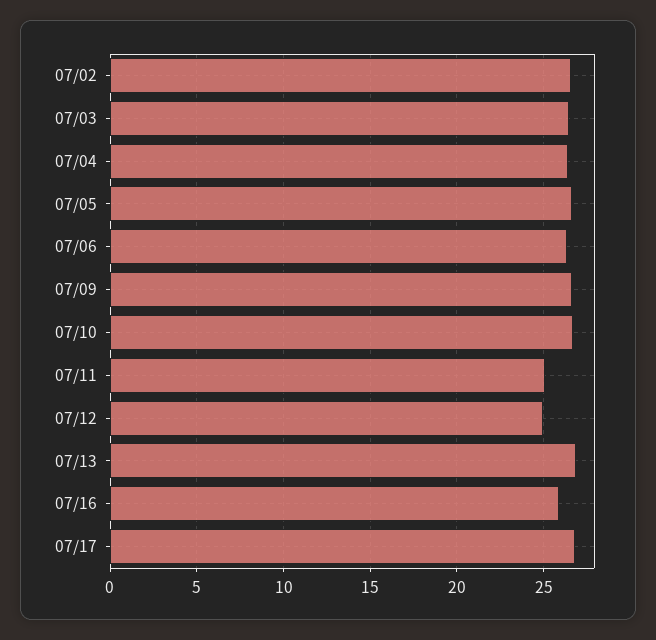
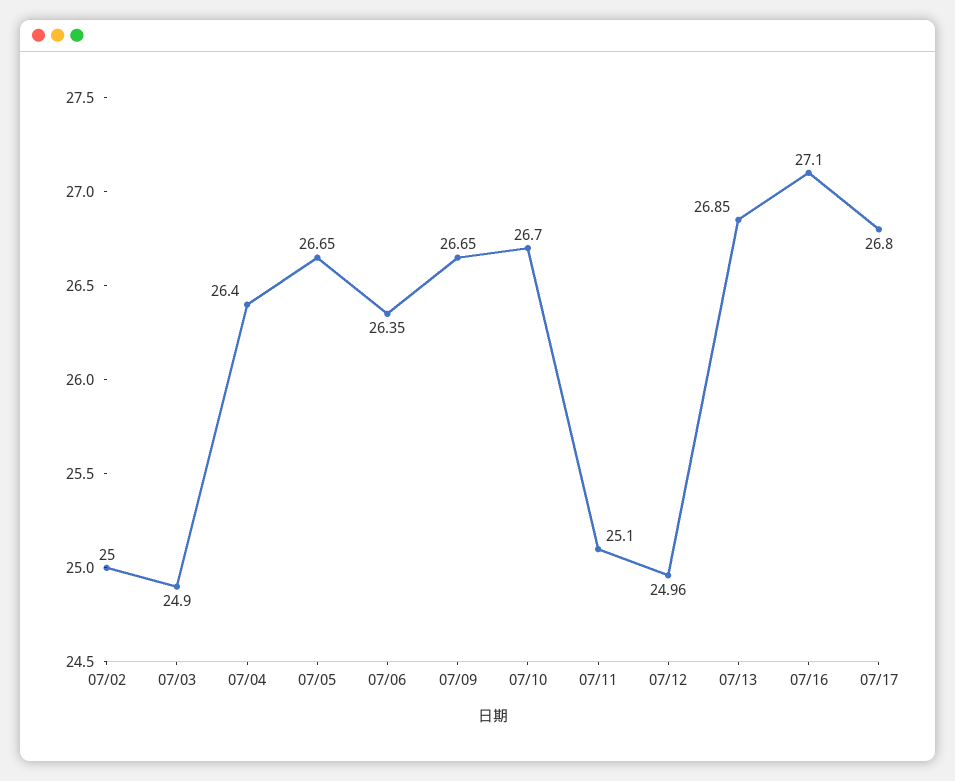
  {
-   "07/02": 26.5,
+   "07/02": 25,
-   "07/03": 26.5,
+   "07/03": 24.9,
    "07/04": 26.4,
    "07/05": 26.65,
    "07/06": 26.35,
    "07/09": 26.65,
    "07/10": 26.7,
    "07/11": 25.1,
    "07/12": 24.96,
    "07/13": 26.85,
-   "07/16": 26,
+   "07/16": 27.1,
    "07/17": 26.8
  }

